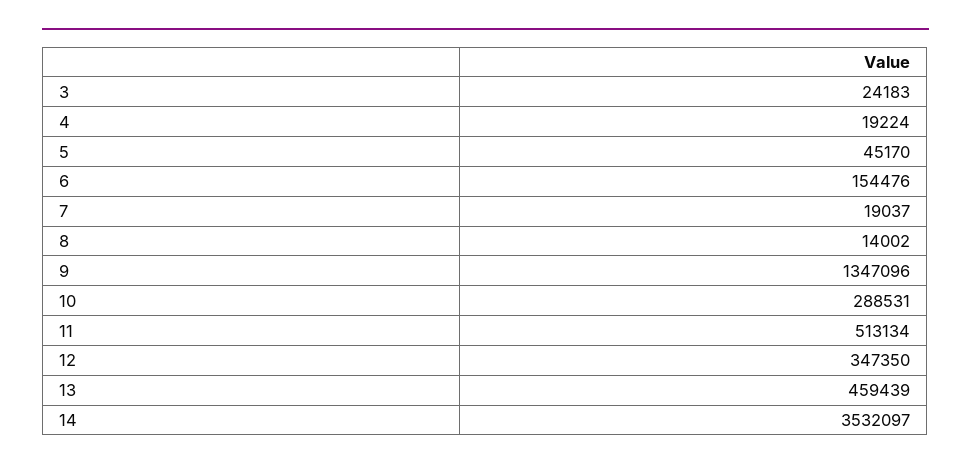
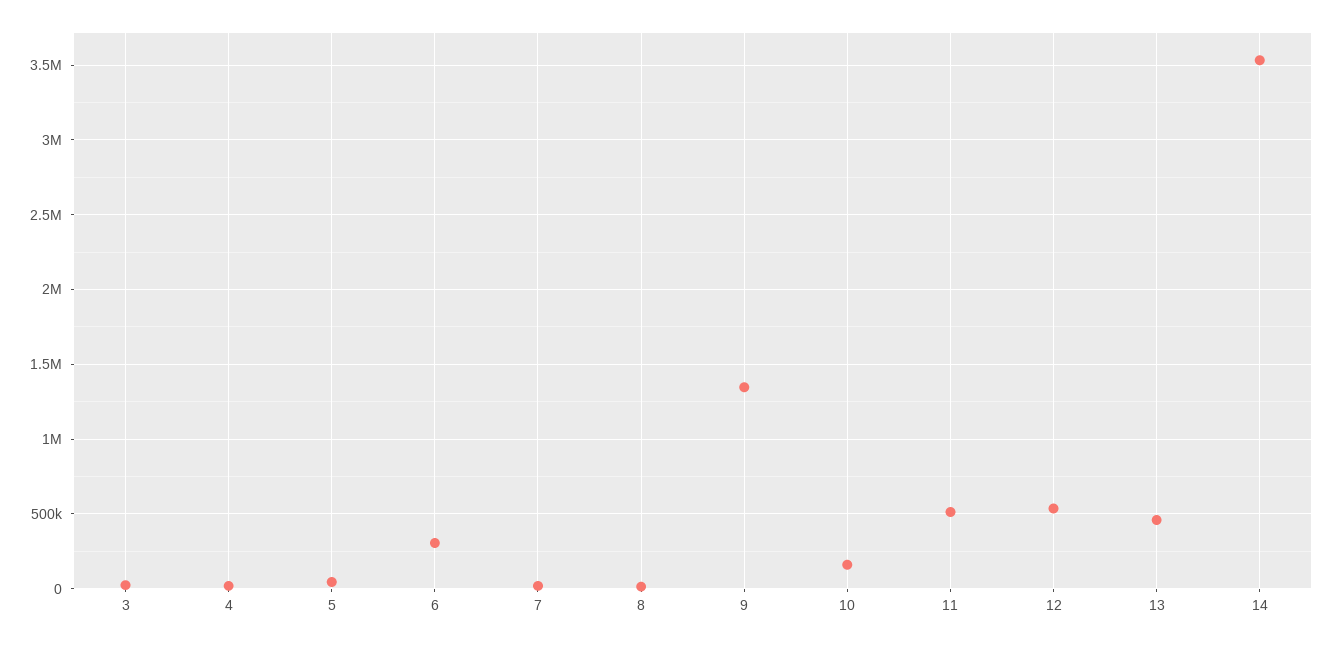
  {
    "3": 24183,
    "4": 19224,
    "5": 45170,
-   "6": 154476,
+   "6": 300000,
    "7": 19037,
    "8": 14002,
    "9": 1347096,
-   "10": 288531,
+   "10": 150000,
    "11": 513134,
-   "12": 347350,
+   "12": 550000,
    "13": 459439,
    "14": 3532097
  }

